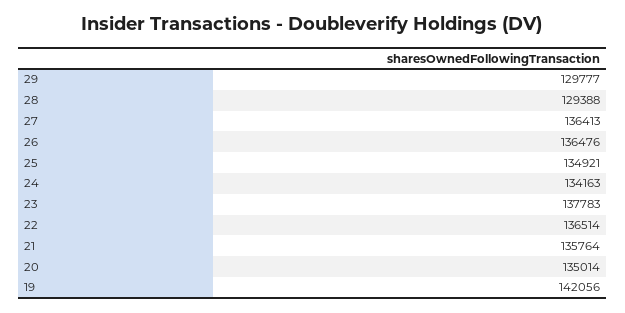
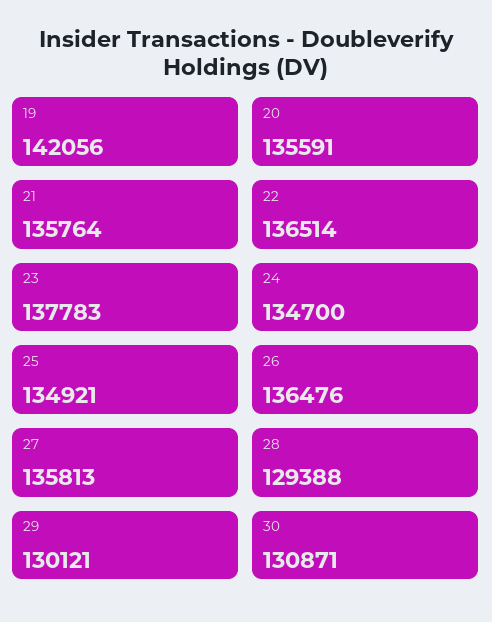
  {
-   "29": 129777,
+   "29": 130121,
    "28": 129388,
-   "27": 136413,
+   "27": 135813,
    "26": 136476,
    "25": 134921,
-   "24": 134163,
+   "24": 134700,
    "23": 137783,
    "22": 136514,
    "21": 135764,
-   "20": 135014,
+   "20": 135591,
-   "19": 142056
+   "19": 142056,
+   "30": 130871
  }

